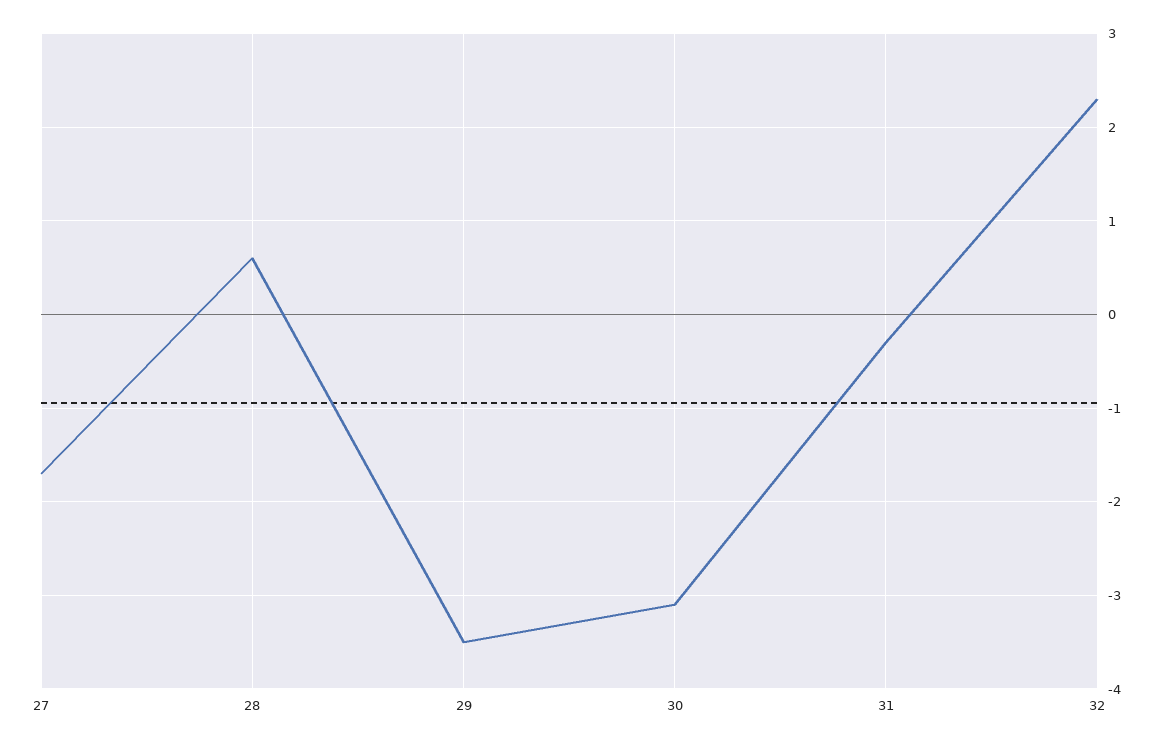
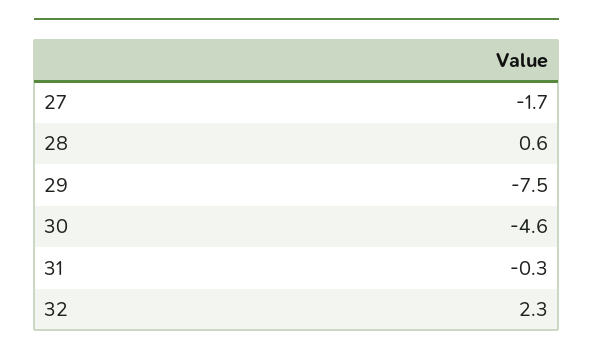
  {
    "27": -1.7,
    "28": 0.6,
-   "29": -3.5,
+   "29": -7.5,
-   "30": -3.1,
+   "30": -4.6,
    "31": -0.3,
    "32": 2.3
  }

